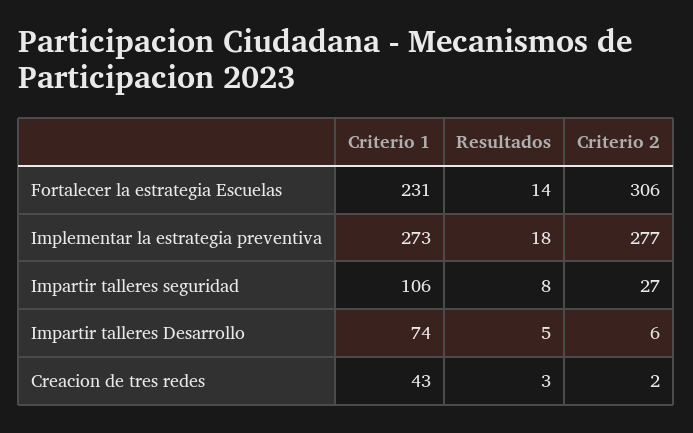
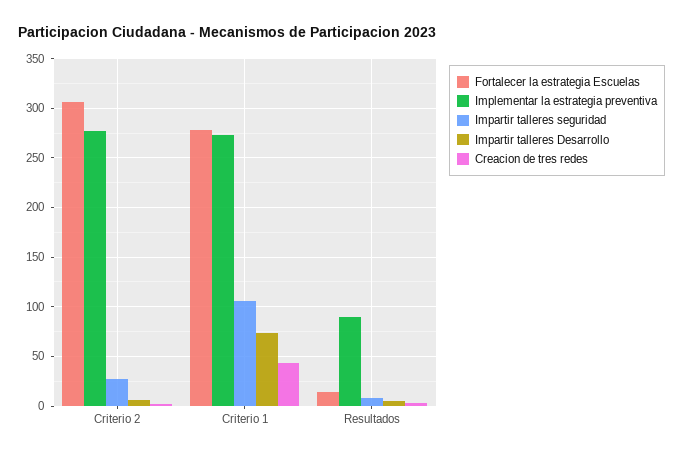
  {
    "Fortalecer la estrategia Escuelas": {
-     "Criterio 1": 231,
+     "Criterio 1": 280,
      "Resultados": 14,
      "Criterio 2": 306
    },
    "Implementar la estrategia preventiva": {
      "Criterio 1": 273,
-     "Resultados": 18,
+     "Resultados": 90,
      "Criterio 2": 277
    },
    "Impartir talleres seguridad": {
      "Criterio 1": 106,
      "Resultados": 8,
      "Criterio 2": 27
    },
    "Impartir talleres Desarrollo": {
      "Criterio 1": 74,
      "Resultados": 5,
      "Criterio 2": 6
    },
    "Creacion de tres redes": {
      "Criterio 1": 43,
      "Resultados": 3,
      "Criterio 2": 2
    }
  }

